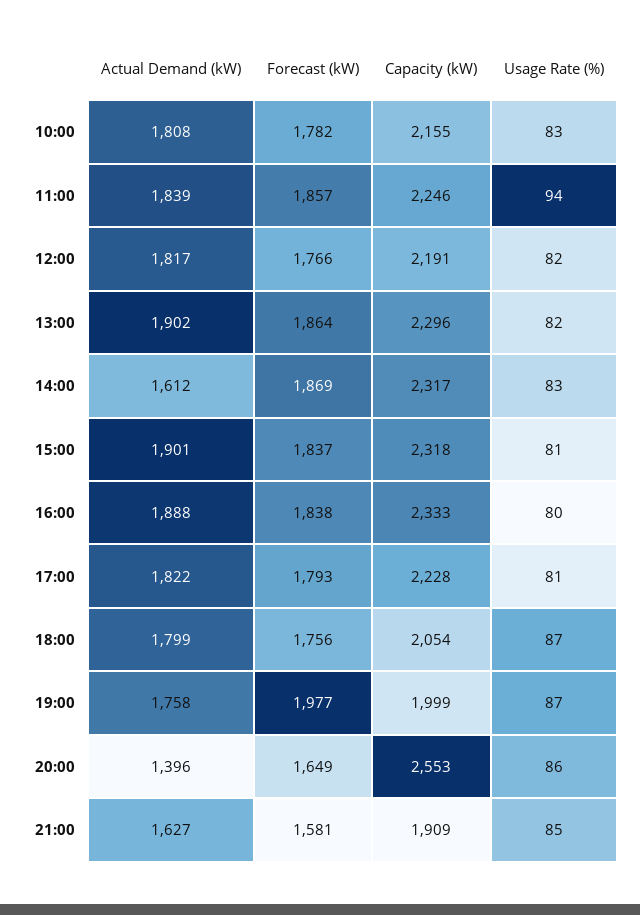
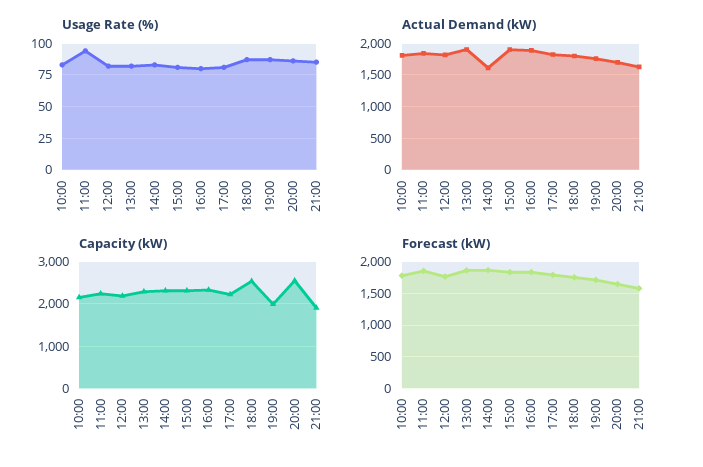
  {
    "Actual Demand (kW)": {
      "10:00": 1808,
      "11:00": 1839,
      "12:00": 1817,
      "13:00": 1902,
      "14:00": 1612,
      "15:00": 1901,
      "16:00": 1888,
      "17:00": 1822,
      "18:00": 1799,
      "19:00": 1758,
-     "20:00": 1396,
+     "20:00": 1700,
      "21:00": 1627
    },
    "Forecast (kW)": {
      "10:00": 1782,
      "11:00": 1857,
      "12:00": 1766,
      "13:00": 1864,
      "14:00": 1869,
      "15:00": 1837,
      "16:00": 1838,
      "17:00": 1793,
      "18:00": 1756,
-     "19:00": 1977,
+     "19:00": 1700,
      "20:00": 1649,
      "21:00": 1581
    },
    "Capacity (kW)": {
      "10:00": 2155,
      "11:00": 2246,
      "12:00": 2191,
      "13:00": 2296,
      "14:00": 2317,
      "15:00": 2318,
      "16:00": 2333,
      "17:00": 2228,
-     "18:00": 2054,
+     "18:00": 2600,
      "19:00": 1999,
      "20:00": 2553,
      "21:00": 1909
    },
    "Usage Rate (%)": {
      "10:00": 83,
      "11:00": 94,
      "12:00": 82,
      "13:00": 82,
      "14:00": 83,
      "15:00": 81,
      "16:00": 80,
      "17:00": 81,
      "18:00": 87,
      "19:00": 87,
      "20:00": 86,
      "21:00": 85
    }
  }

